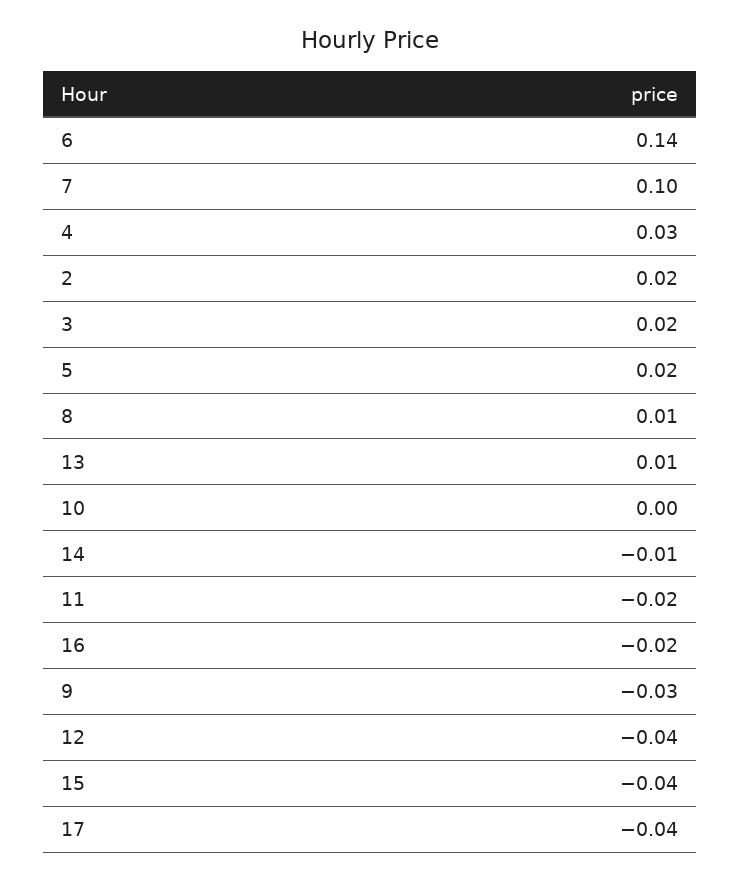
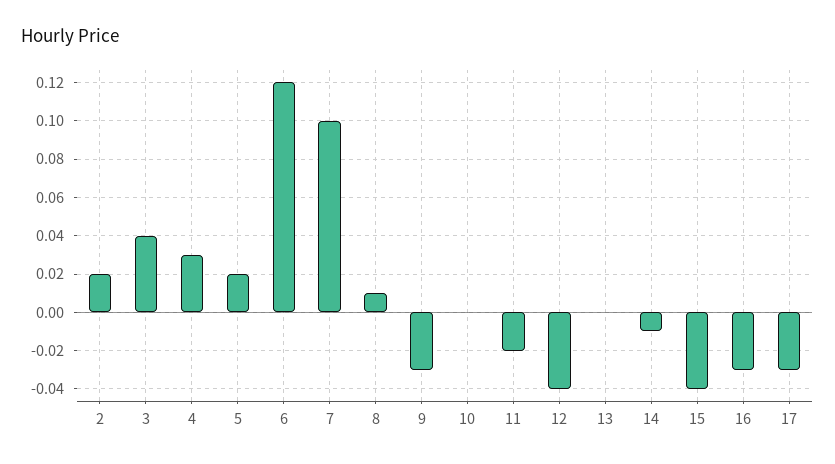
  {
-   "6": 0.14,
+   "6": 0.12,
    "7": 0.1,
    "4": 0.03,
    "2": 0.02,
-   "3": 0.02,
+   "3": 0.04,
    "5": 0.02,
    "8": 0.01,
-   "13": 0.01,
+   "13": 0,
    "10": 0,
    "14": -0.01,
    "11": -0.02,
-   "16": -0.02,
+   "16": -0.03,
    "9": -0.03,
    "12": -0.04,
    "15": -0.04,
-   "17": -0.04
+   "17": -0.03
  }

